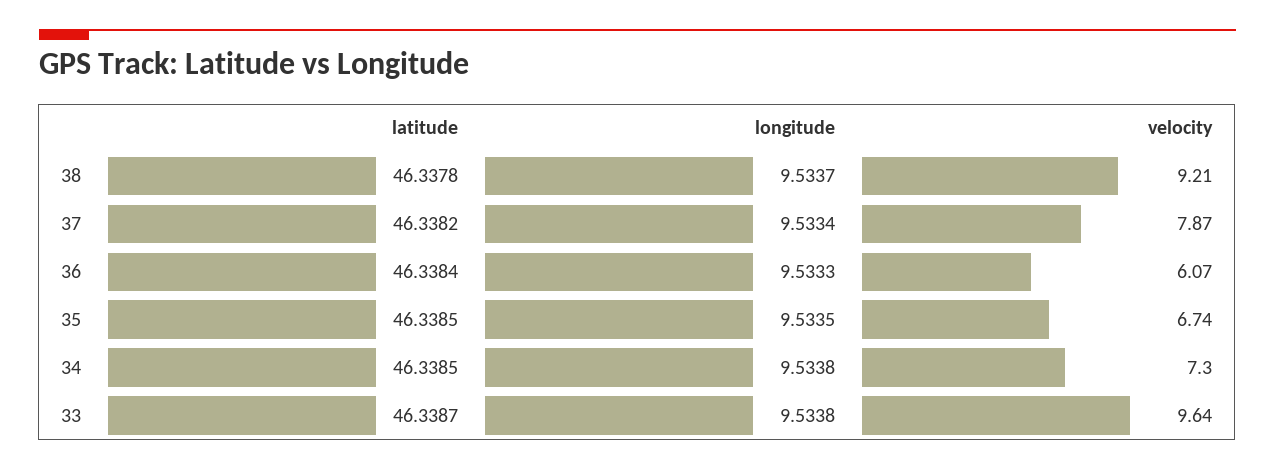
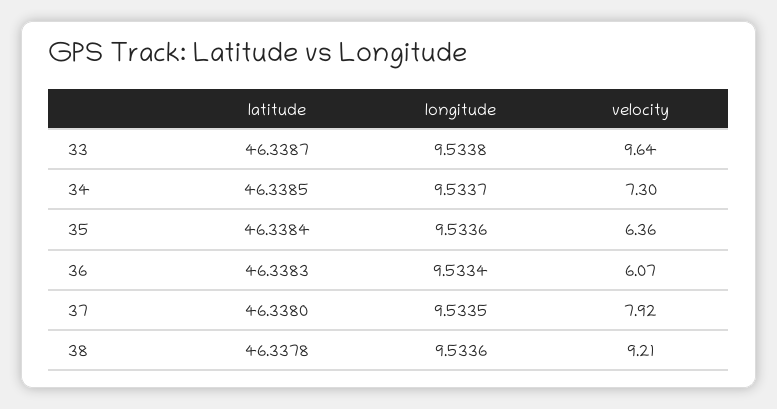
  {
    "latitude": {
      "38": 46.3378,
-     "37": 46.3382,
+     "37": 46.338,
-     "36": 46.3384,
+     "36": 46.3383,
-     "35": 46.3385,
+     "35": 46.3384,
      "34": 46.3385,
      "33": 46.3387
    },
    "longitude": {
-     "38": 9.5337,
+     "38": 9.5336,
-     "37": 9.5334,
+     "37": 9.5335,
-     "36": 9.5333,
+     "36": 9.5334,
-     "35": 9.5335,
+     "35": 9.5336,
-     "34": 9.5338,
+     "34": 9.5337,
      "33": 9.5338
    },
    "velocity": {
      "38": 9.21,
-     "37": 7.87,
+     "37": 7.92,
      "36": 6.07,
-     "35": 6.74,
+     "35": 6.36,
      "34": 7.3,
      "33": 9.64
    }
  }

